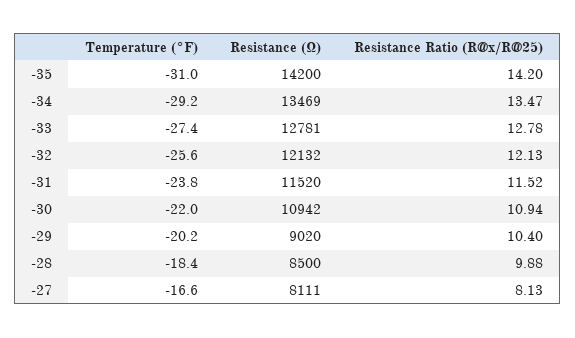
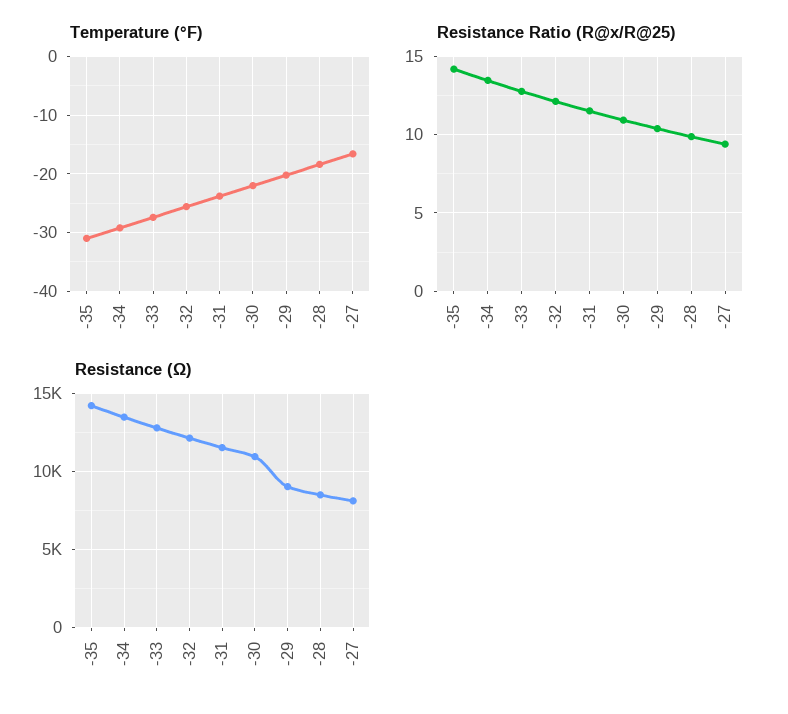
  {
    "Temperature (°F)": {
      "-35": -31,
      "-34": -29.2,
      "-33": -27.4,
      "-32": -25.6,
      "-31": -23.8,
      "-30": -22,
      "-29": -20.2,
      "-28": -18.4,
      "-27": -16.6
    },
    "Resistance (Ω)": {
      "-35": 14200,
      "-34": 13469,
      "-33": 12781,
      "-32": 12132,
      "-31": 11520,
      "-30": 10942,
      "-29": 9020,
      "-28": 8500,
      "-27": 8111
    },
    "Resistance Ratio (R@x/R@25)": {
      "-35": 14.2,
      "-34": 13.47,
      "-33": 12.78,
      "-32": 12.13,
      "-31": 11.52,
      "-30": 10.94,
      "-29": 10.4,
      "-28": 9.88,
-     "-27": 8.13
+     "-27": 9.5
    }
  }

